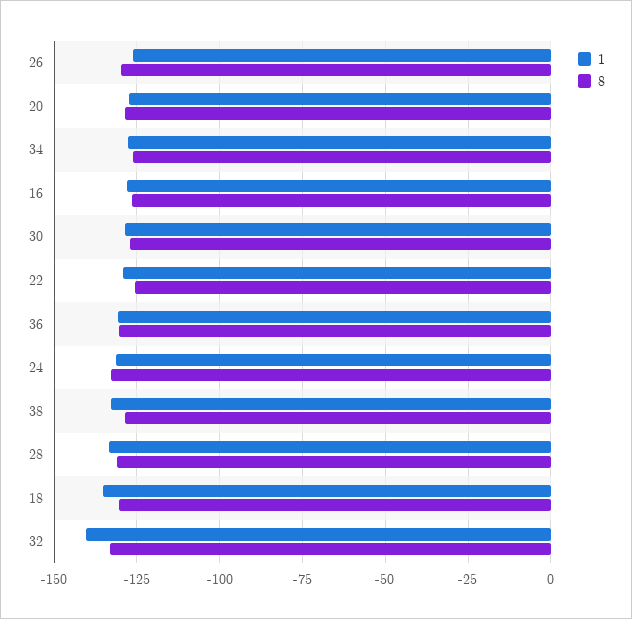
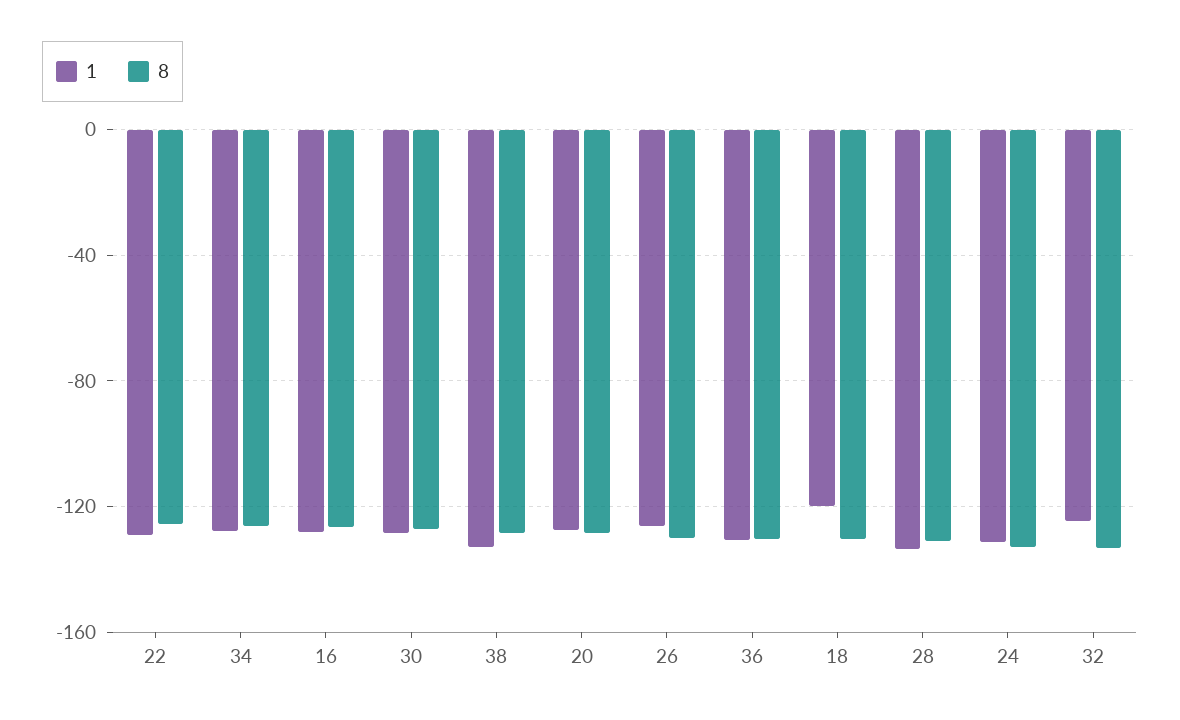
  {
    "1": {
      "26": -127.5,
      "20": -127.5,
      "34": -127.5,
      "16": -127.5,
      "30": -127.5,
      "22": -130,
      "36": -130,
      "24": -130,
      "38": -132.5,
      "28": -132.5,
-     "18": -135,
+     "18": -120,
-     "32": -140
+     "32": -125
    },
    "8": {
      "26": -130,
      "20": -127.5,
      "34": -127.5,
      "16": -127.5,
      "30": -127.5,
      "22": -125,
      "36": -130,
      "24": -132.5,
      "38": -127.5,
      "28": -130,
      "18": -130,
      "32": -132.5
    }
  }

